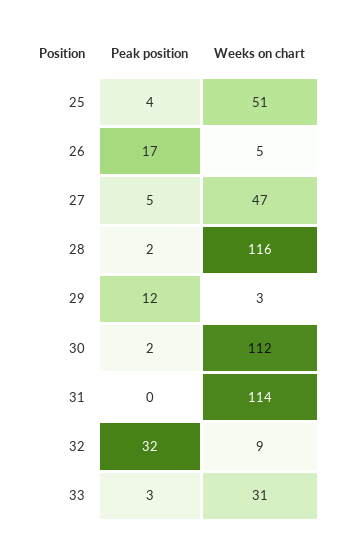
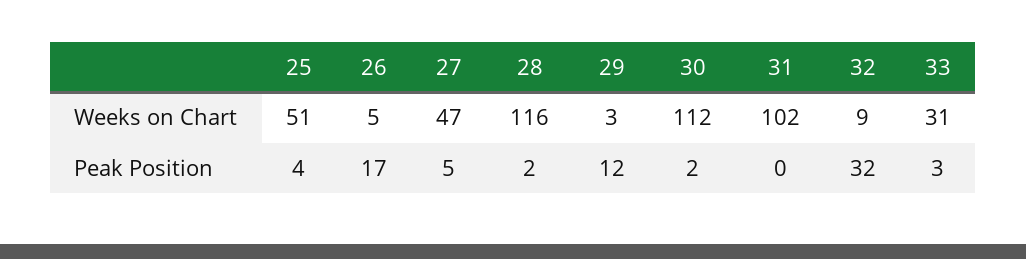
  {
    "Peak position": {
      "25": 4,
      "26": 17,
      "27": 5,
      "28": 2,
      "29": 12,
      "30": 2,
      "31": 0,
      "32": 32,
      "33": 3
    },
    "Weeks on chart": {
      "25": 51,
      "26": 5,
      "27": 47,
      "28": 116,
      "29": 3,
      "30": 112,
-     "31": 114,
+     "31": 102,
      "32": 9,
      "33": 31
    }
  }

